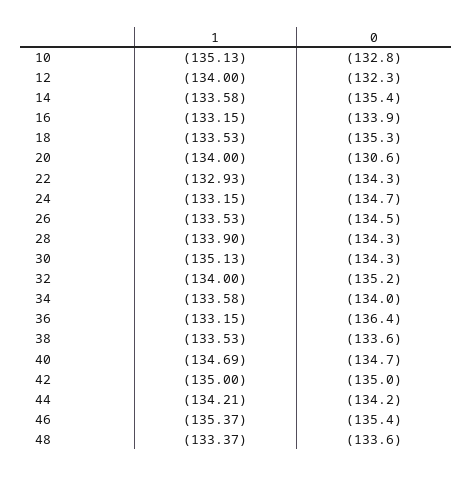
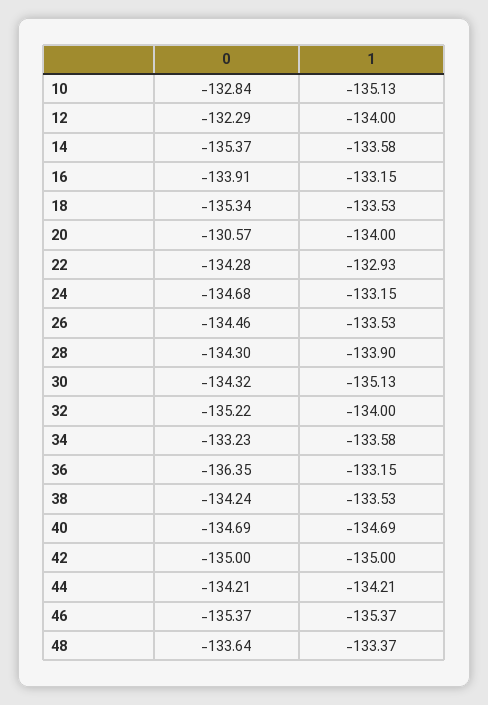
  {
    "1": {
      "10": -135.13,
      "12": -134,
      "14": -133.58,
      "16": -133.15,
      "18": -133.53,
      "20": -134,
      "22": -132.93,
      "24": -133.15,
      "26": -133.53,
      "28": -133.9,
      "30": -135.13,
      "32": -134,
      "34": -133.58,
      "36": -133.15,
      "38": -133.53,
      "40": -134.69,
      "42": -135,
      "44": -134.21,
      "46": -135.37,
      "48": -133.37
    },
    "0": {
      "10": -132.84,
      "12": -132.29,
      "14": -135.37,
      "16": -133.91,
      "18": -135.34,
      "20": -130.57,
      "22": -134.28,
      "24": -134.68,
      "26": -134.46,
      "28": -134.3,
      "30": -134.32,
      "32": -135.22,
-     "34": -134,
+     "34": -133.23,
      "36": -136.35,
-     "38": -133.6,
+     "38": -134.24,
      "40": -134.69,
      "42": -135,
      "44": -134.21,
      "46": -135.37,
      "48": -133.64
    }
  }

